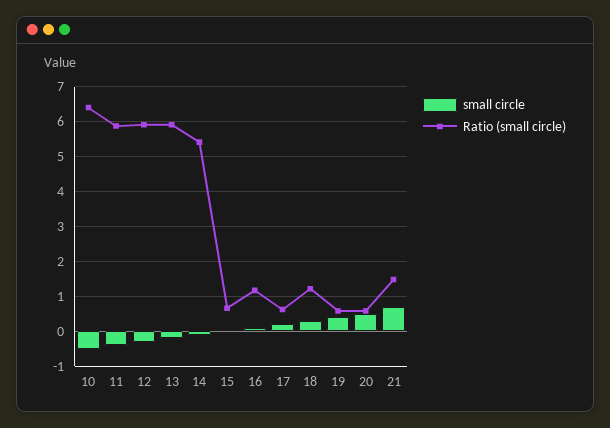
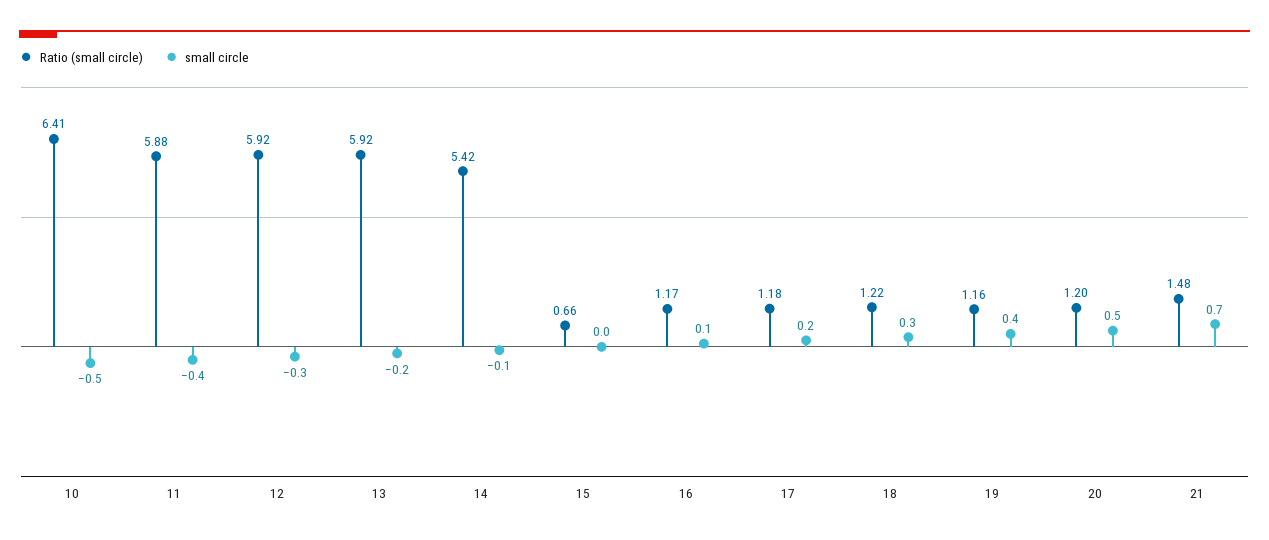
  {
    "small circle": {
      "10": -0.5,
      "11": -0.4,
      "12": -0.3,
      "13": -0.2,
      "14": -0.1,
      "15": 0,
      "16": 0.1,
      "17": 0.2,
      "18": 0.3,
      "19": 0.4,
      "20": 0.5,
      "21": 0.7
    },
    "Ratio (small circle)": {
      "10": 6.41,
      "11": 5.88,
      "12": 5.92,
      "13": 5.92,
      "14": 5.42,
      "15": 0.66,
      "16": 1.17,
-     "17": 0.6,
+     "17": 1.18,
      "18": 1.22,
-     "19": 0.6,
+     "19": 1.16,
-     "20": 0.6,
+     "20": 1.2,
      "21": 1.48
    }
  }

